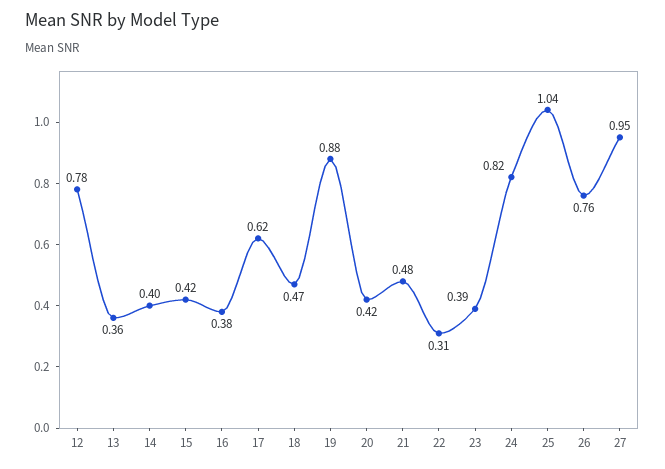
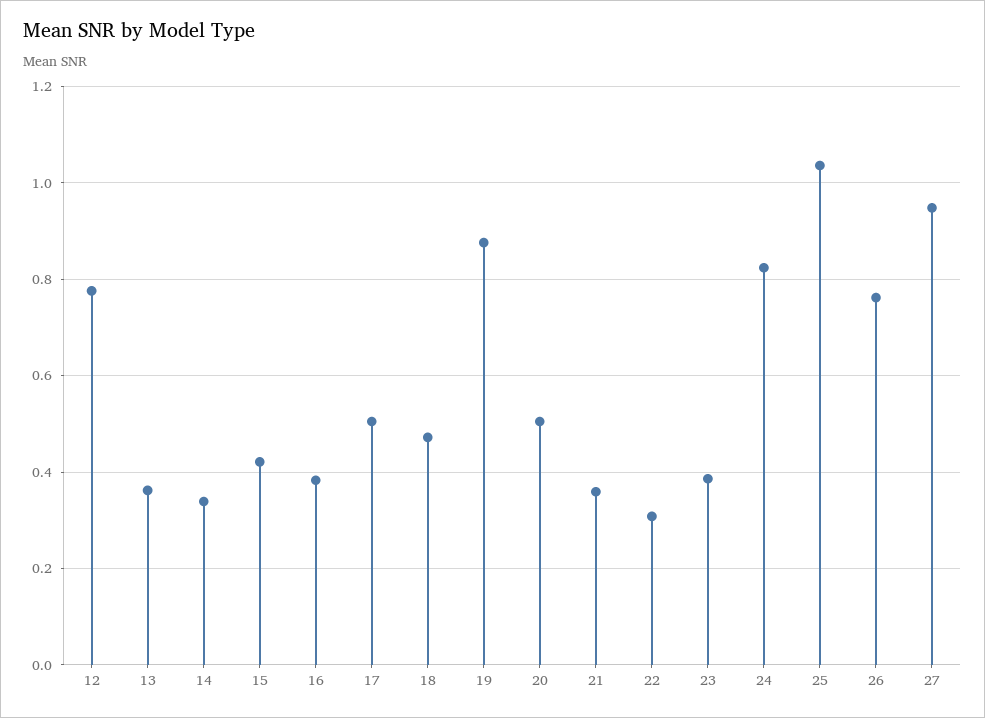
  {
    "12": 0.78,
    "13": 0.36,
-   "14": 0.4,
+   "14": 0.34,
    "15": 0.42,
    "16": 0.38,
-   "17": 0.62,
+   "17": 0.5,
    "18": 0.47,
    "19": 0.88,
-   "20": 0.42,
+   "20": 0.5,
-   "21": 0.48,
+   "21": 0.36,
    "22": 0.31,
    "23": 0.39,
    "24": 0.82,
    "25": 1.04,
    "26": 0.76,
    "27": 0.95
  }

